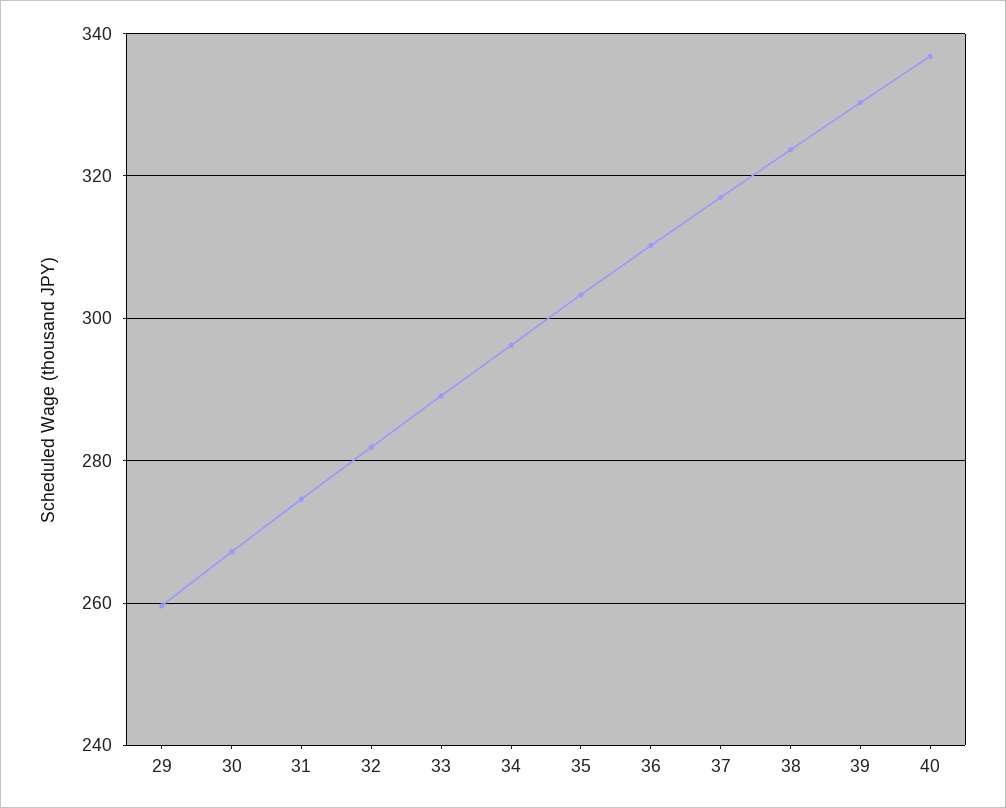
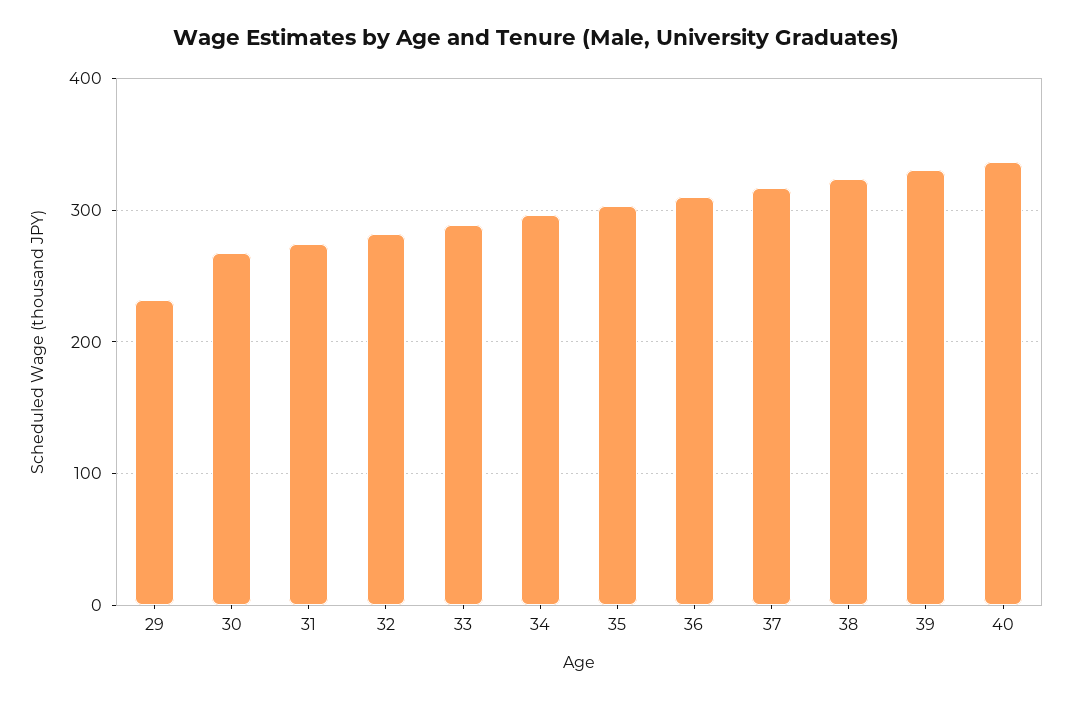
  {
-   "29": 260,
+   "29": 230,
    "30": 268,
    "31": 274,
    "32": 282,
    "33": 290,
    "34": 296,
    "35": 304,
    "36": 310,
    "37": 318,
    "38": 324,
    "39": 330,
    "40": 336
  }

